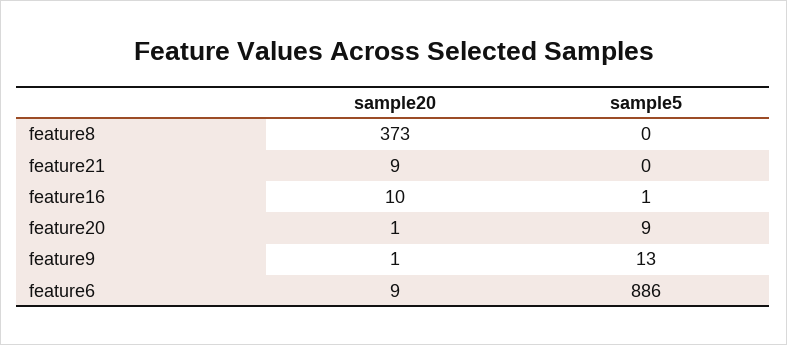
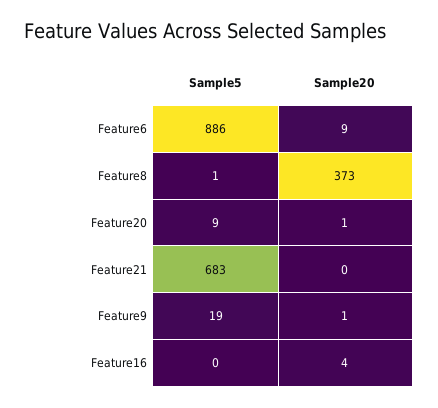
  {
    "sample20": {
      "feature8": 373,
-     "feature21": 9,
+     "feature21": 0,
-     "feature16": 10,
+     "feature16": 4,
      "feature20": 1,
      "feature9": 1,
      "feature6": 9
    },
    "sample5": {
-     "feature8": 0,
+     "feature8": 1,
-     "feature21": 0,
+     "feature21": 683,
-     "feature16": 1,
+     "feature16": 0,
      "feature20": 9,
-     "feature9": 13,
+     "feature9": 19,
      "feature6": 886
    }
  }

